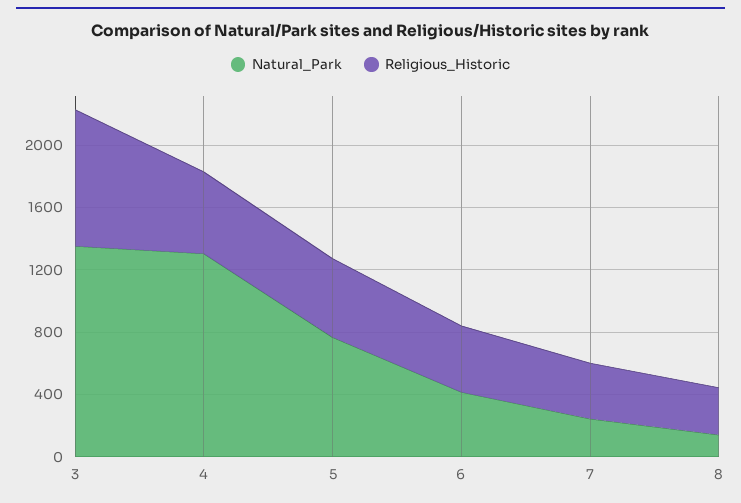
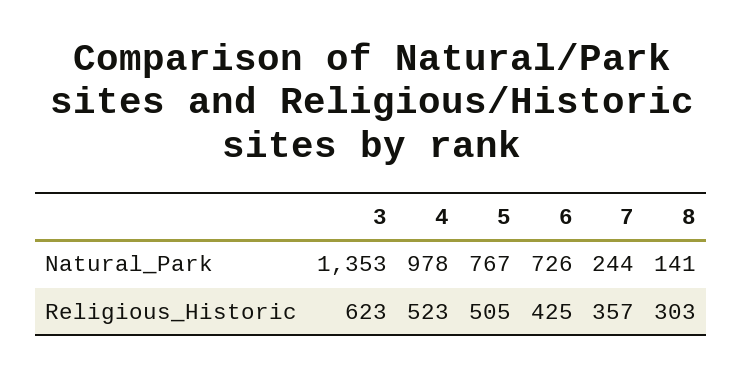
  {
    "Natural_Park": {
      "3": 1353,
-     "4": 1300,
+     "4": 978,
      "5": 767,
-     "6": 400,
+     "6": 726,
      "7": 244,
      "8": 141
    },
    "Religious_Historic": {
-     "3": 900,
+     "3": 623,
      "4": 523,
      "5": 505,
      "6": 425,
      "7": 357,
      "8": 303
    }
  }

